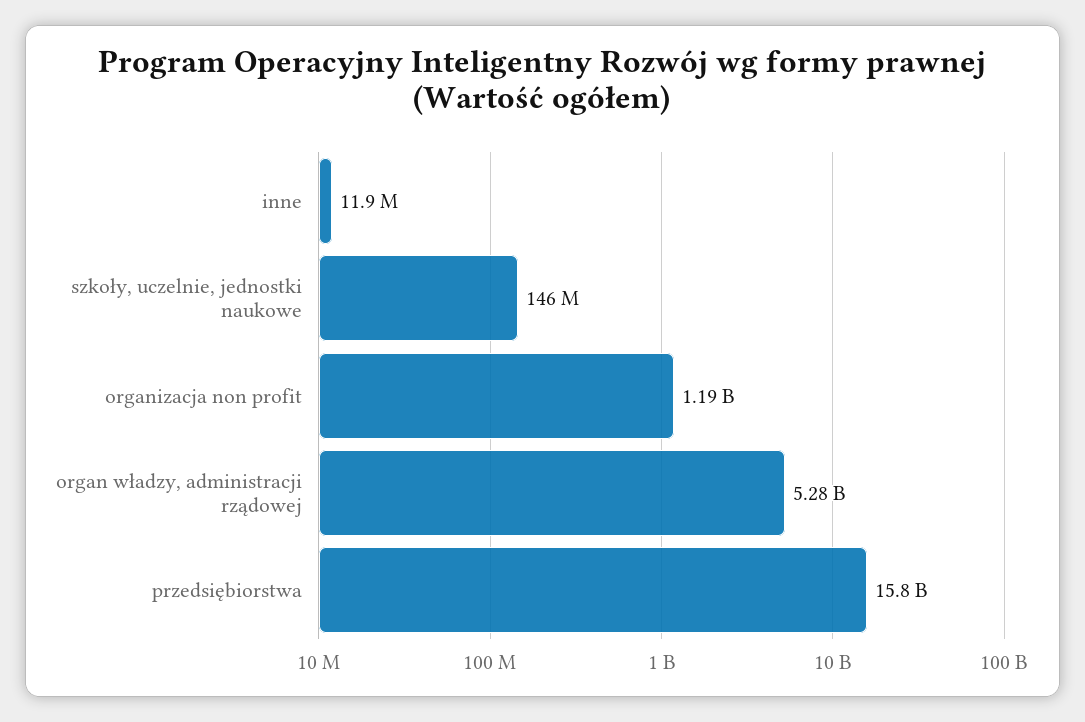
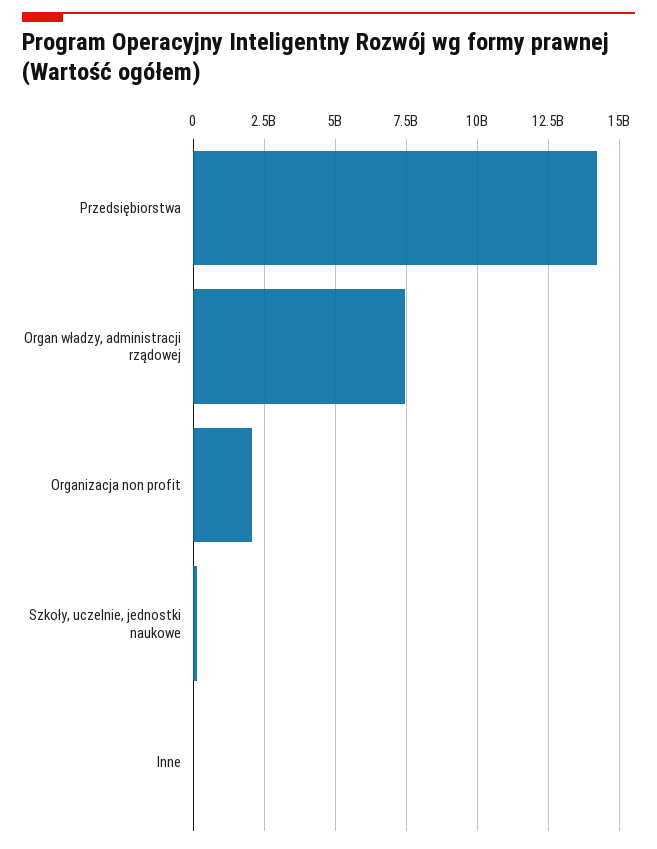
  {
    "inne": 11900000,
    "szkoły, uczelnie, jednostki naukowe": 146000000,
-   "organizacja non profit": 1190000000,
+   "organizacja non profit": 2000000000,
-   "organ władzy, administracji rządowej": 5280000000,
+   "organ władzy, administracji rządowej": 7500000000,
-   "przedsiębiorstwa": 15800000000
+   "przedsiębiorstwa": 14250000000
  }

